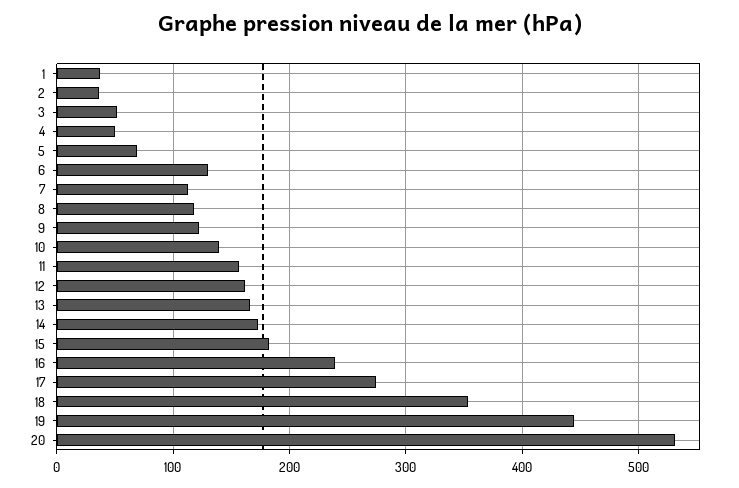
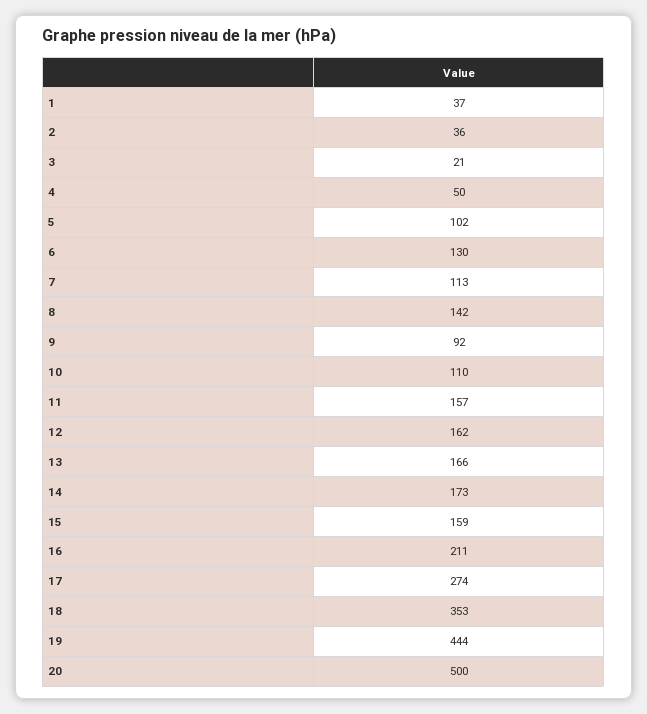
  {
    "1": 37,
    "2": 36,
-   "3": 50,
+   "3": 21,
    "4": 50,
-   "5": 70,
+   "5": 102,
    "6": 130,
    "7": 113,
-   "8": 120,
+   "8": 142,
-   "9": 120,
+   "9": 92,
-   "10": 140,
+   "10": 110,
    "11": 157,
    "12": 162,
    "13": 166,
    "14": 173,
-   "15": 180,
+   "15": 159,
-   "16": 240,
+   "16": 211,
    "17": 274,
    "18": 353,
    "19": 444,
-   "20": 530
+   "20": 500
  }

